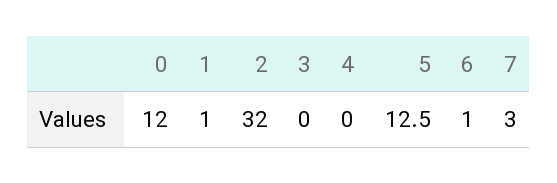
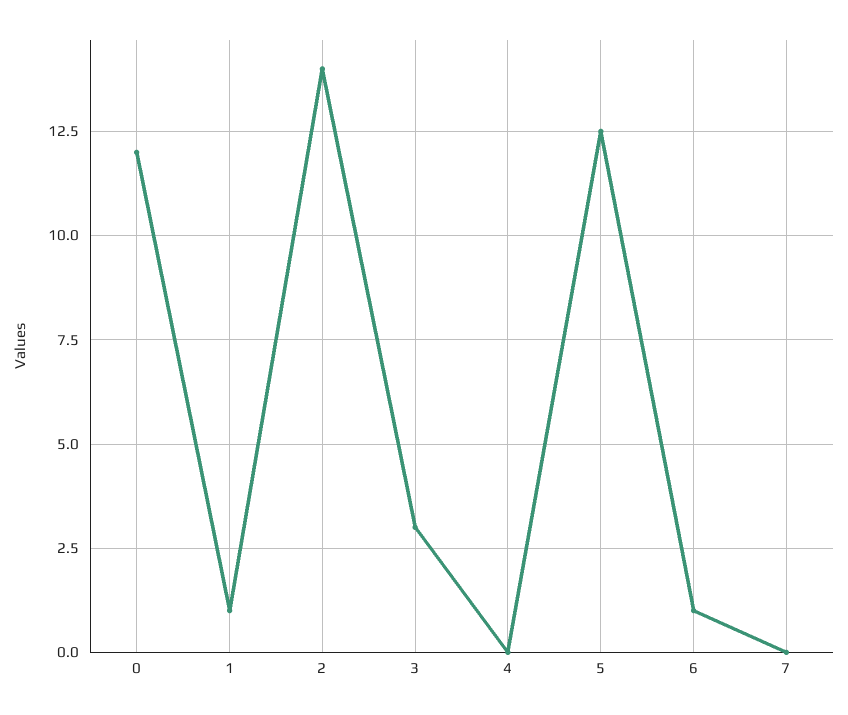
  {
    "0": 12,
    "1": 1,
-   "2": 32,
+   "2": 14,
-   "3": 0,
+   "3": 3,
    "4": 0,
    "5": 12.5,
    "6": 1,
-   "7": 3
+   "7": 0
  }

